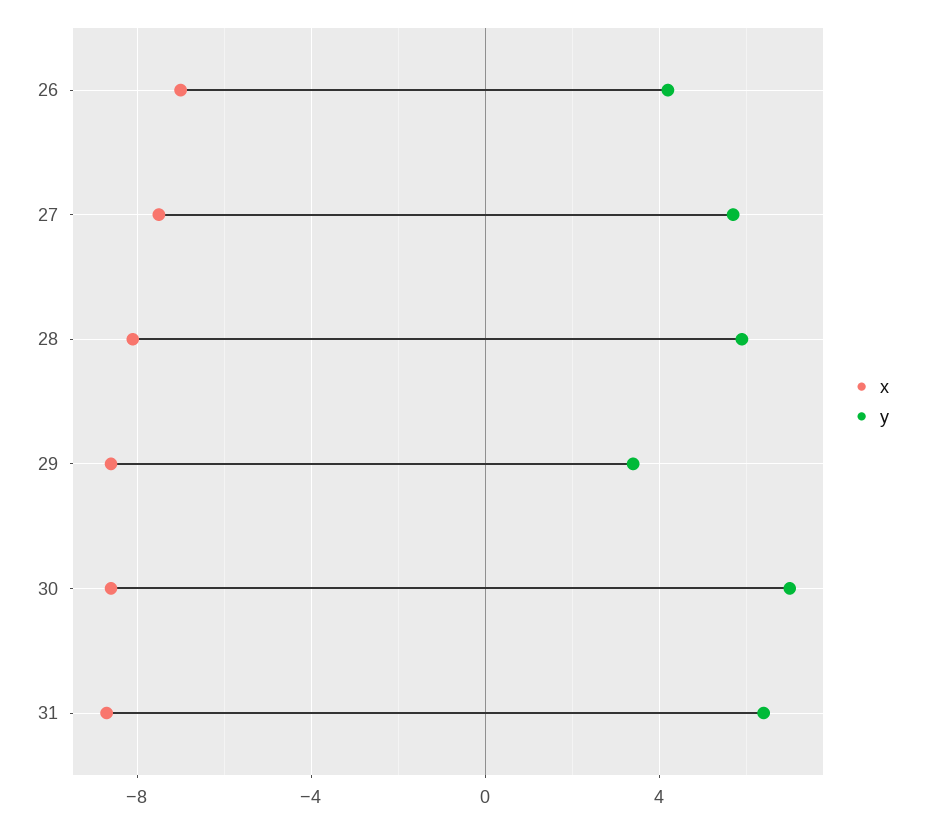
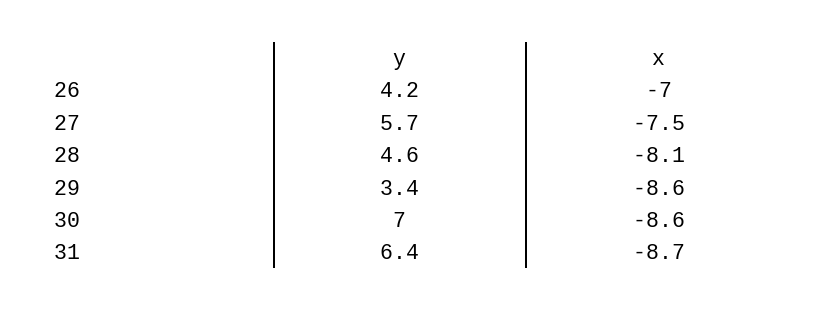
  {
    "x": {
      "26": -7,
      "27": -7.5,
      "28": -8.1,
      "29": -8.6,
      "30": -8.6,
      "31": -8.7
    },
    "y": {
      "26": 4.2,
      "27": 5.7,
-     "28": 6,
+     "28": 4.6,
      "29": 3.4,
      "30": 7,
      "31": 6.4
    }
  }

